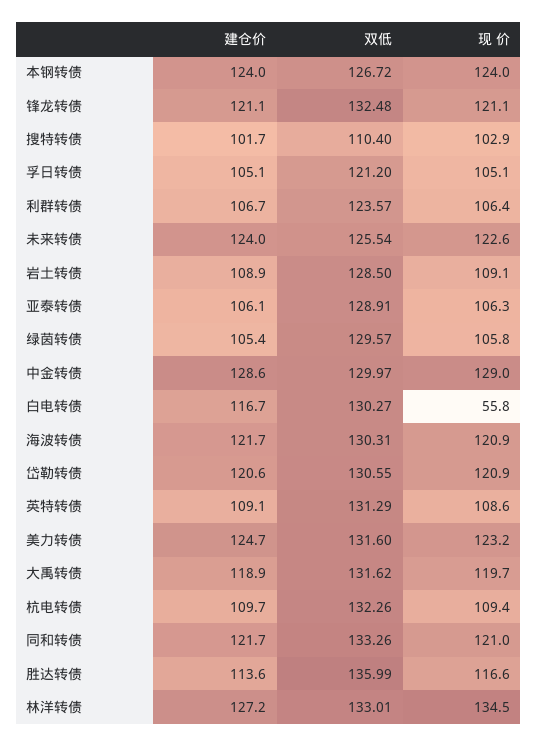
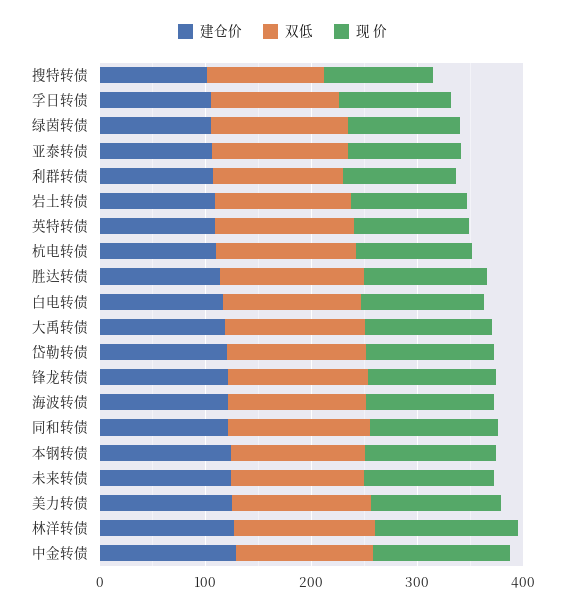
  {
    "建仓价": {
      "本钢转债": 124,
      "锋龙转债": 121.1,
      "搜特转债": 101.7,
      "孚日转债": 105.1,
      "利群转债": 106.7,
      "未来转债": 124,
      "岩土转债": 108.9,
      "亚泰转债": 106.1,
      "绿茵转债": 105.4,
      "中金转债": 128.6,
      "白电转债": 116.7,
      "海波转债": 121.7,
      "岱勒转债": 120.6,
      "英特转债": 109.1,
      "美力转债": 124.7,
      "大禹转债": 118.9,
      "杭电转债": 109.7,
      "同和转债": 121.7,
      "胜达转债": 113.6,
      "林洋转债": 127.2
    },
    "双低": {
      "本钢转债": 126.72,
      "锋龙转债": 132.48,
      "搜特转债": 110.4,
      "孚日转债": 121.2,
      "利群转债": 123.57,
      "未来转债": 125.54,
      "岩土转债": 128.5,
      "亚泰转债": 128.91,
      "绿茵转债": 129.57,
      "中金转债": 129.97,
      "白电转债": 130.27,
      "海波转债": 130.31,
      "岱勒转债": 130.55,
      "英特转债": 131.29,
      "美力转债": 131.6,
      "大禹转债": 131.62,
      "杭电转债": 132.26,
      "同和转债": 133.26,
      "胜达转债": 135.99,
      "林洋转债": 133.01
    },
    "现 价": {
      "本钢转债": 124,
      "锋龙转债": 121.1,
      "搜特转债": 102.9,
      "孚日转债": 105.1,
      "利群转债": 106.4,
      "未来转债": 122.6,
      "岩土转债": 109.1,
      "亚泰转债": 106.3,
      "绿茵转债": 105.8,
      "中金转债": 129,
-     "白电转债": 55.8,
+     "白电转债": 120,
      "海波转债": 120.9,
      "岱勒转债": 120.9,
      "英特转债": 108.6,
      "美力转债": 123.2,
      "大禹转债": 119.7,
      "杭电转债": 109.4,
      "同和转债": 121,
      "胜达转债": 116.6,
      "林洋转债": 134.5
    }
  }

